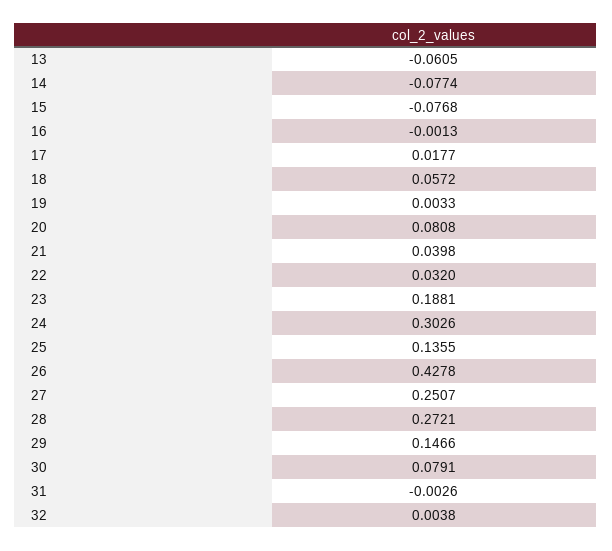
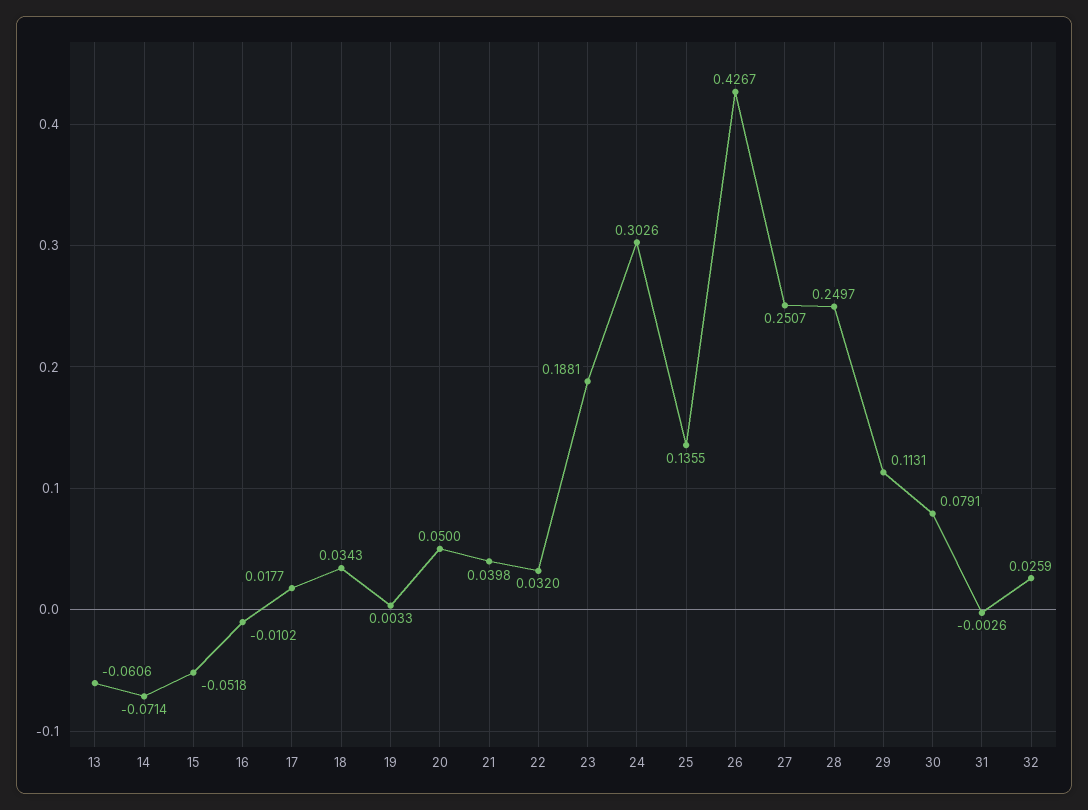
  {
-   "13": -0.0605,
+   "13": -0.0606,
-   "14": -0.0774,
+   "14": -0.0714,
-   "15": -0.0768,
+   "15": -0.0518,
-   "16": -0.0013,
+   "16": -0.0102,
    "17": 0.0177,
-   "18": 0.0572,
+   "18": 0.0343,
    "19": 0.0033,
-   "20": 0.0808,
+   "20": 0.05,
    "21": 0.0398,
    "22": 0.032,
    "23": 0.1881,
    "24": 0.3026,
    "25": 0.1355,
-   "26": 0.4278,
+   "26": 0.4267,
    "27": 0.2507,
-   "28": 0.2721,
+   "28": 0.2497,
-   "29": 0.1466,
+   "29": 0.1131,
    "30": 0.0791,
    "31": -0.0026,
-   "32": 0.0038
+   "32": 0.0259
  }

